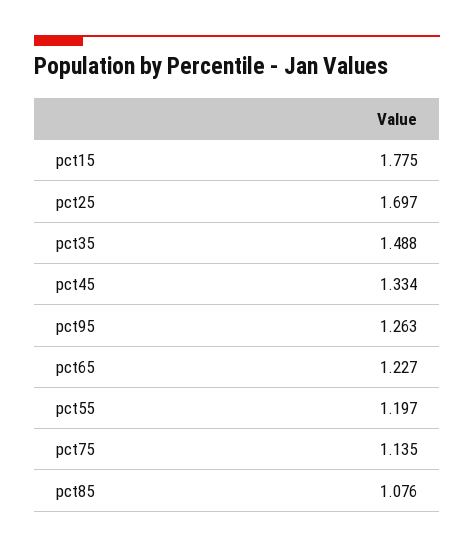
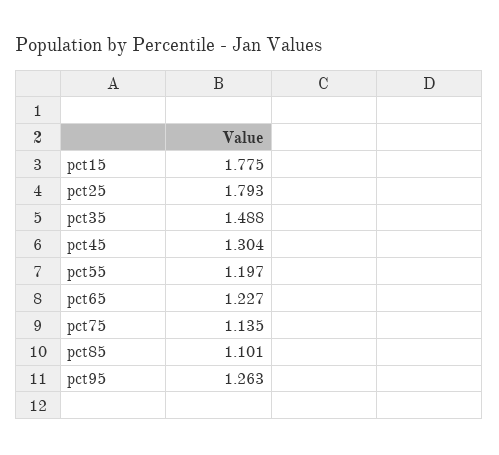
  {
    "pct15": 1.775,
-   "pct25": 1.697,
+   "pct25": 1.793,
    "pct35": 1.488,
-   "pct45": 1.334,
+   "pct45": 1.304,
    "pct95": 1.263,
    "pct65": 1.227,
    "pct55": 1.197,
    "pct75": 1.135,
-   "pct85": 1.076
+   "pct85": 1.101
  }

